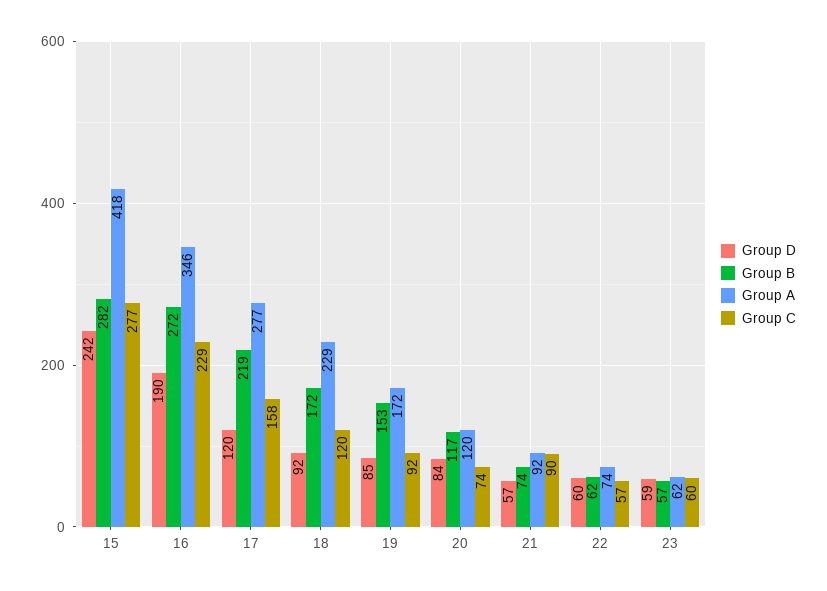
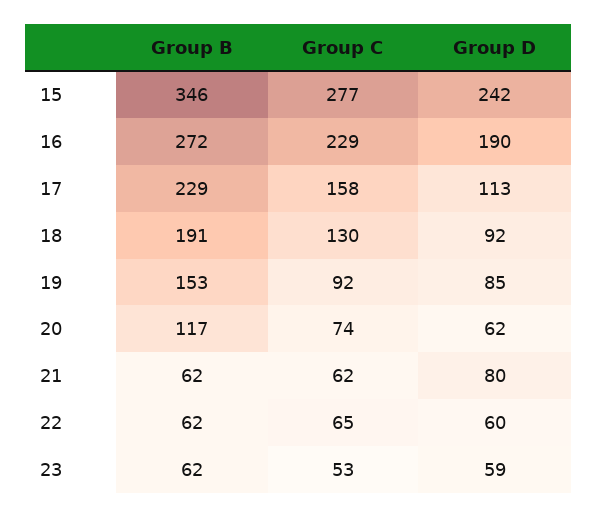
  {
    "Group D": {
      "15": 242,
      "16": 190,
-     "17": 120,
+     "17": 113,
      "18": 92,
      "19": 85,
-     "20": 84,
+     "20": 62,
-     "21": 57,
+     "21": 80,
      "22": 60,
      "23": 59
    },
    "Group B": {
-     "15": 282,
+     "15": 346,
      "16": 272,
-     "17": 219,
+     "17": 229,
-     "18": 172,
+     "18": 191,
      "19": 153,
      "20": 117,
-     "21": 74,
+     "21": 62,
      "22": 62,
-     "23": 57
+     "23": 62
    },
-   "Group A": {
-     "15": 418,
-     "16": 346,
-     "17": 277,
-     "18": 229,
-     "19": 172,
-     "20": 120,
-     "21": 92,
-     "22": 74,
-     "23": 62
-   },
    "Group C": {
      "15": 277,
      "16": 229,
      "17": 158,
-     "18": 120,
+     "18": 130,
      "19": 92,
      "20": 74,
-     "21": 90,
+     "21": 62,
-     "22": 57,
+     "22": 65,
-     "23": 60
+     "23": 53
    }
  }

